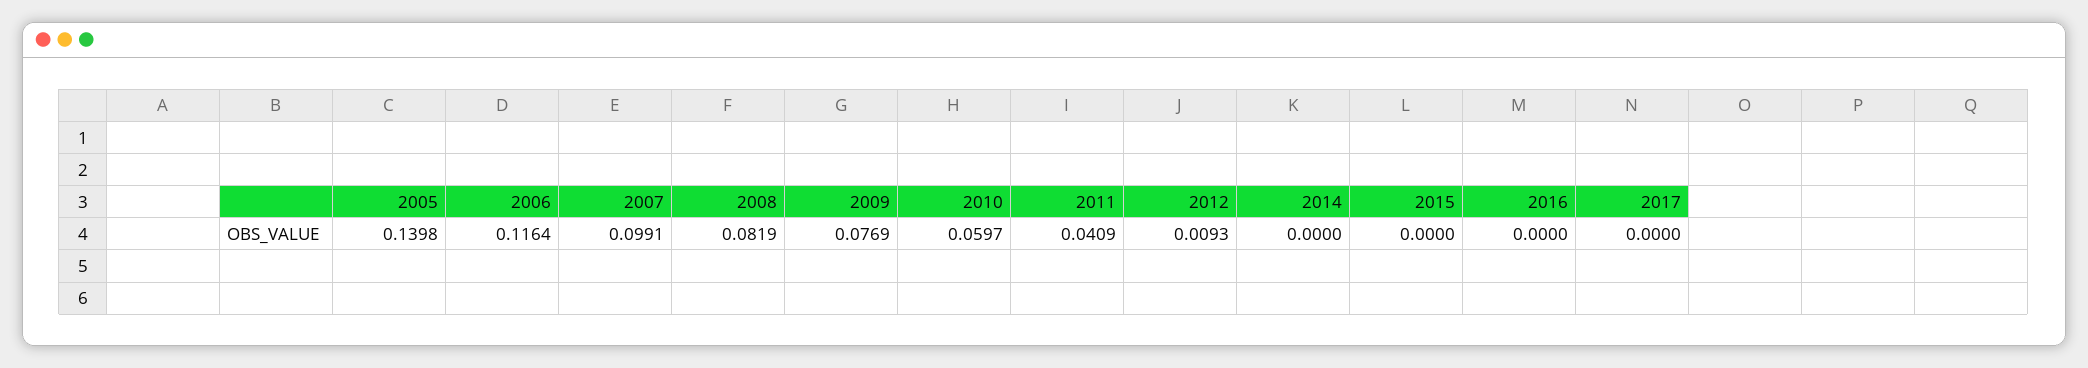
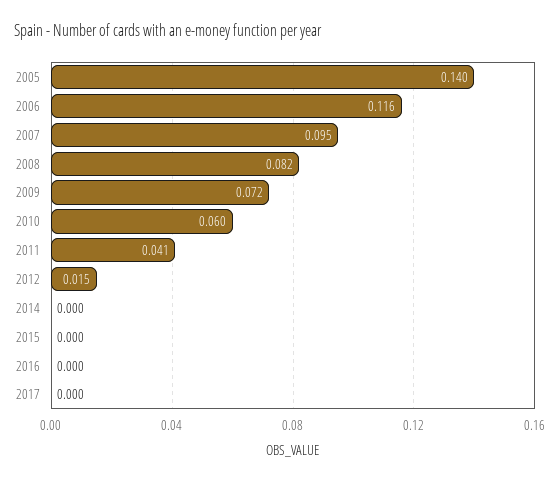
  {
    "2005": 0.1398,
    "2006": 0.1164,
-   "2007": 0.0991,
+   "2007": 0.095,
    "2008": 0.0819,
-   "2009": 0.0769,
+   "2009": 0.072,
    "2010": 0.0597,
    "2011": 0.0409,
-   "2012": 0.0093,
+   "2012": 0.015,
    "2014": 0,
    "2015": 0,
    "2016": 0,
    "2017": 0
  }

